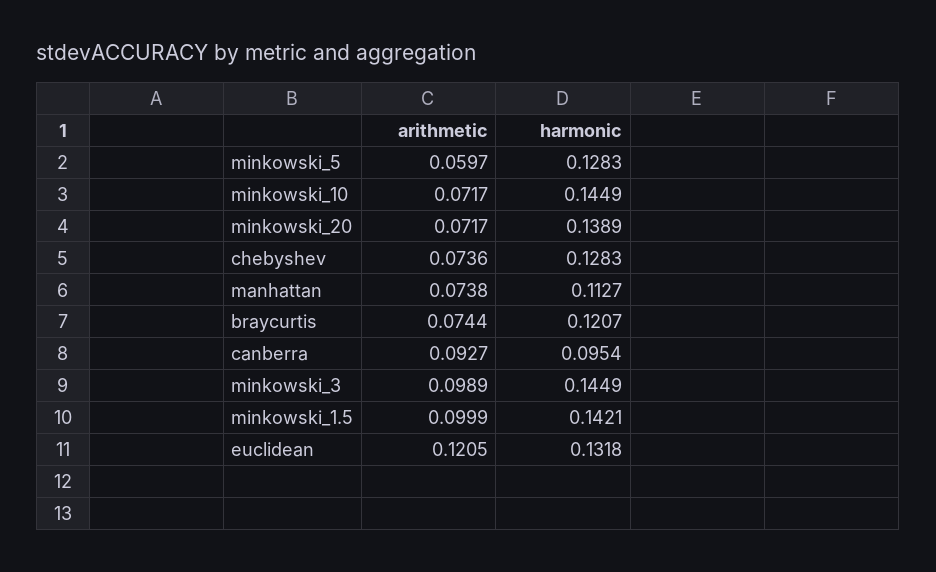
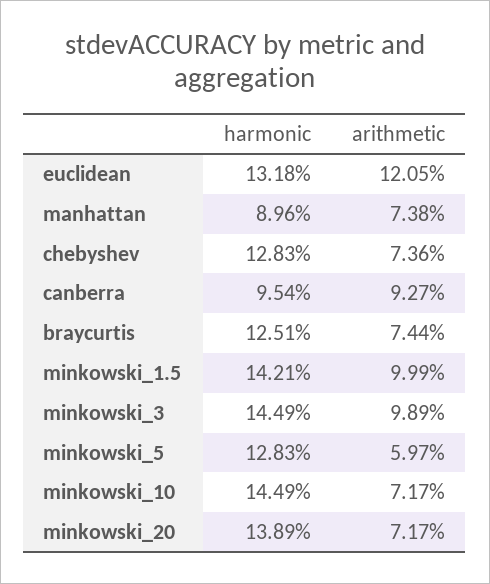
  {
    "arithmetic": {
      "minkowski_5": 0.0597,
      "minkowski_10": 0.0717,
      "minkowski_20": 0.0717,
      "chebyshev": 0.0736,
      "manhattan": 0.0738,
      "braycurtis": 0.0744,
      "canberra": 0.0927,
      "minkowski_3": 0.0989,
      "minkowski_1.5": 0.0999,
      "euclidean": 0.1205
    },
    "harmonic": {
      "minkowski_5": 0.1283,
      "minkowski_10": 0.1449,
      "minkowski_20": 0.1389,
      "chebyshev": 0.1283,
-     "manhattan": 0.1127,
+     "manhattan": 0.0896,
-     "braycurtis": 0.1207,
+     "braycurtis": 0.1251,
      "canberra": 0.0954,
      "minkowski_3": 0.1449,
      "minkowski_1.5": 0.1421,
      "euclidean": 0.1318
    }
  }

